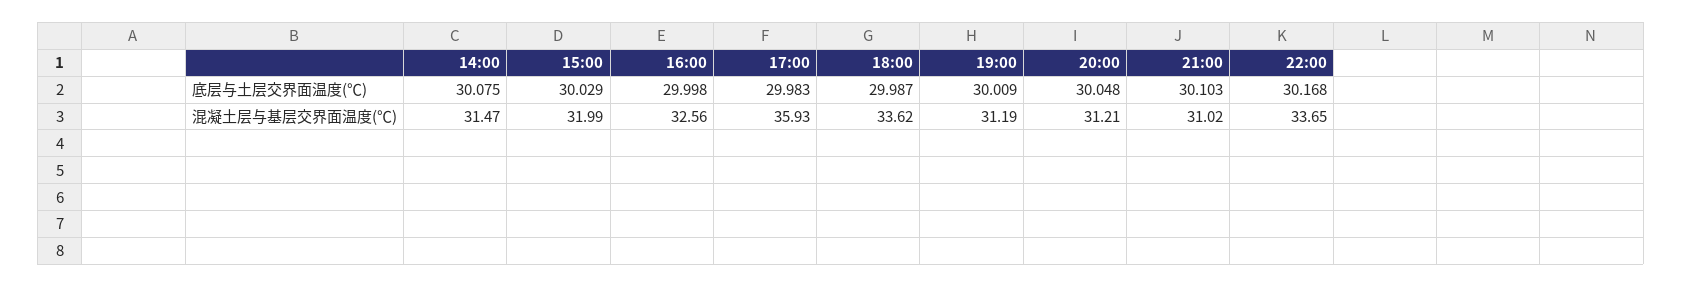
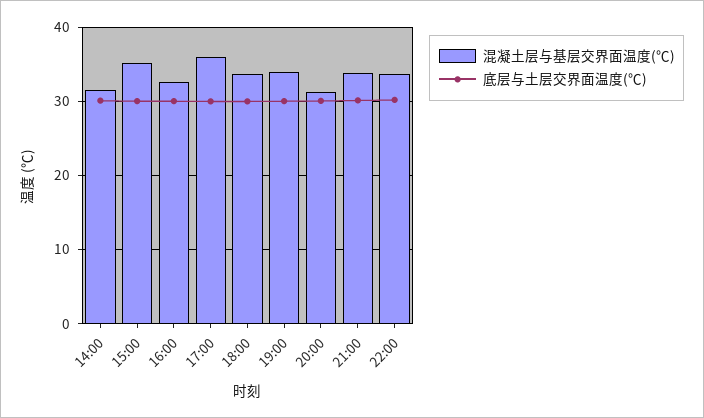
  {
    "底层与土层交界面温度(℃)": {
      "14:00": 30.075,
      "15:00": 30.029,
      "16:00": 29.998,
      "17:00": 29.983,
      "18:00": 29.987,
      "19:00": 30.009,
      "20:00": 30.048,
      "21:00": 30.103,
      "22:00": 30.168
    },
    "混凝土层与基层交界面温度(℃)": {
      "14:00": 31.47,
-     "15:00": 31.99,
+     "15:00": 35,
      "16:00": 32.56,
      "17:00": 35.93,
      "18:00": 33.62,
-     "19:00": 31.19,
+     "19:00": 34,
      "20:00": 31.21,
-     "21:00": 31.02,
+     "21:00": 34,
      "22:00": 33.65
    }
  }

